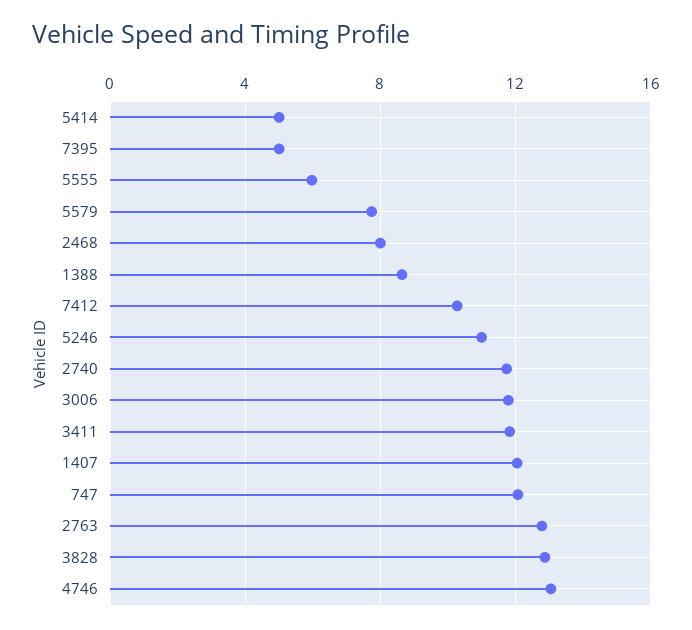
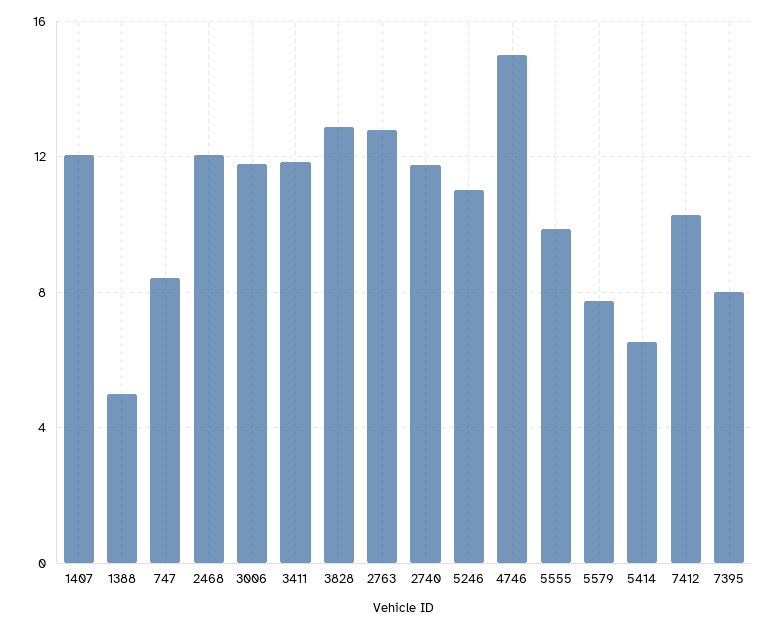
  {
-   "5414": 5,
+   "5414": 6.5,
-   "7395": 5,
+   "7395": 8,
-   "5555": 6,
+   "5555": 10,
    "5579": 7.5,
-   "2468": 8,
+   "2468": 12,
-   "1388": 8.5,
+   "1388": 5,
    "7412": 10.5,
    "5246": 11,
    "2740": 11.5,
    "3006": 12,
    "3411": 12,
    "1407": 12,
-   "747": 12,
+   "747": 8.5,
    "2763": 13,
    "3828": 13,
-   "4746": 13
+   "4746": 15
  }

